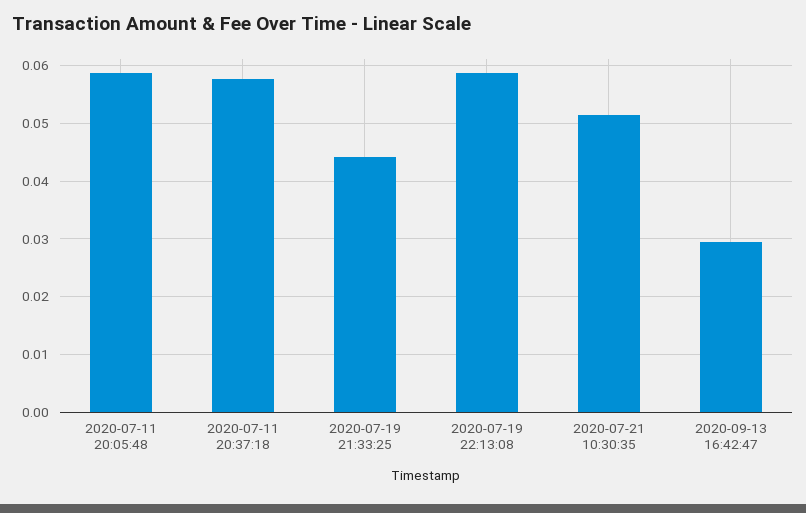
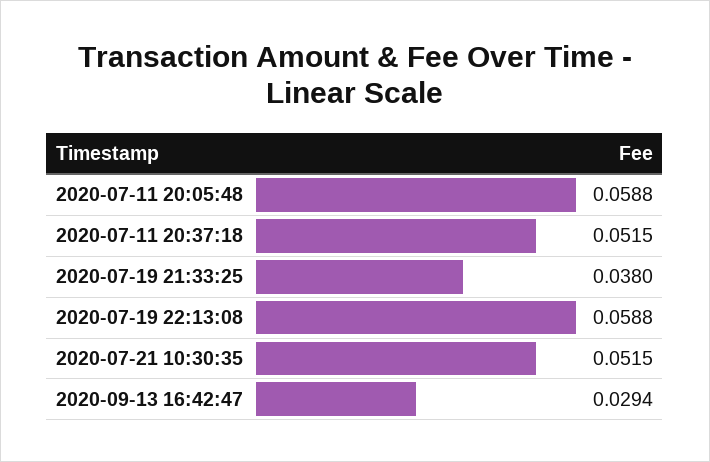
  {
    "2020-07-11 20:05:48": 0.0588,
-   "2020-07-11 20:37:18": 0.058,
+   "2020-07-11 20:37:18": 0.0515,
-   "2020-07-19 21:33:25": 0.044,
+   "2020-07-19 21:33:25": 0.038,
    "2020-07-19 22:13:08": 0.0588,
    "2020-07-21 10:30:35": 0.0515,
    "2020-09-13 16:42:47": 0.0294
  }

